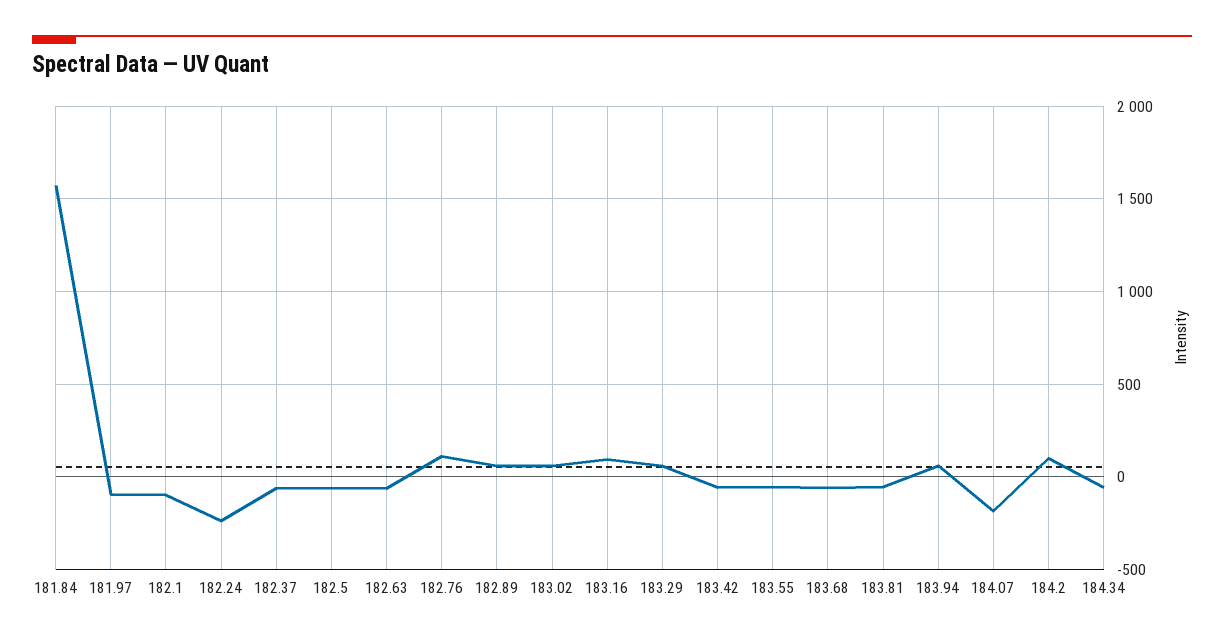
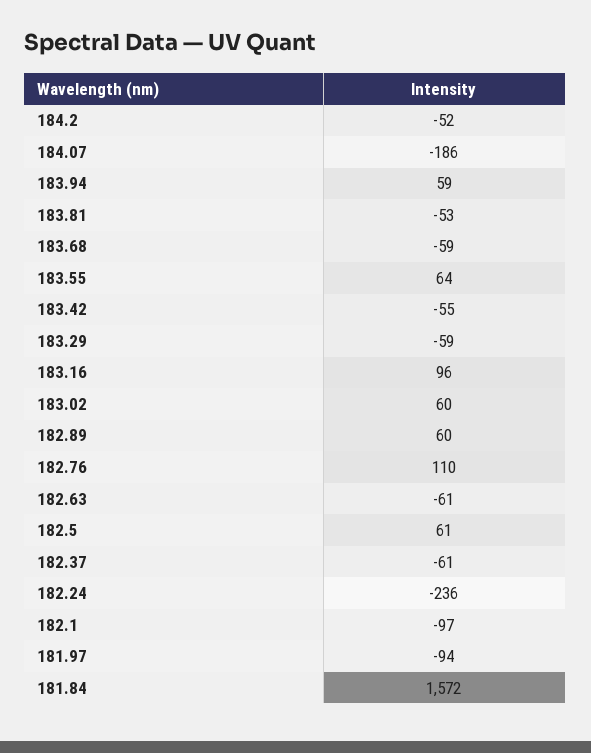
  {
    "181.84": 1572,
    "181.97": -94,
    "182.1": -97,
    "182.24": -236,
    "182.37": -61,
-   "182.5": -50,
+   "182.5": 61,
    "182.63": -61,
    "182.76": 110,
    "182.89": 60,
    "183.02": 60,
    "183.16": 96,
-   "183.29": 50,
+   "183.29": -59,
    "183.42": -55,
-   "183.55": -50,
+   "183.55": 64,
    "183.68": -59,
    "183.81": -53,
    "183.94": 59,
    "184.07": -186,
-   "184.2": 100,
+   "184.2": -52
-   "184.34": -50
  }

